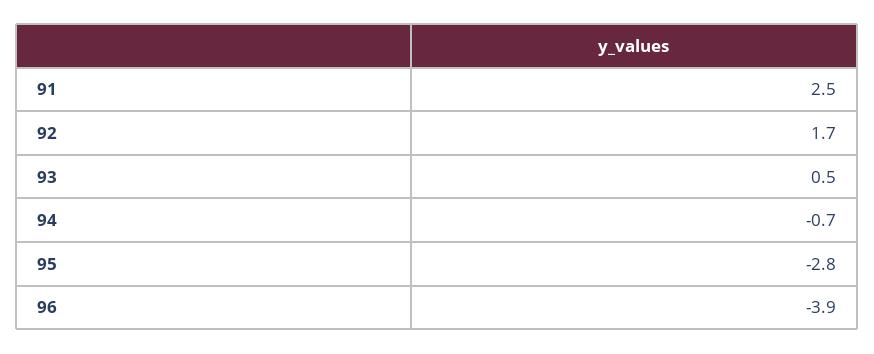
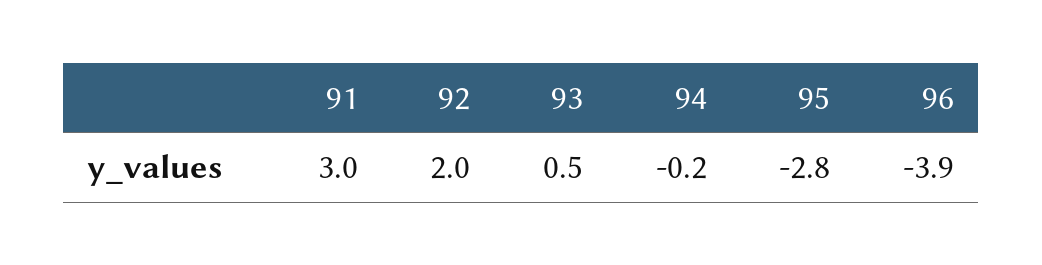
  {
-   "91": 2.5,
+   "91": 3,
-   "92": 1.7,
+   "92": 2,
    "93": 0.5,
-   "94": -0.7,
+   "94": -0.2,
    "95": -2.8,
    "96": -3.9
  }

